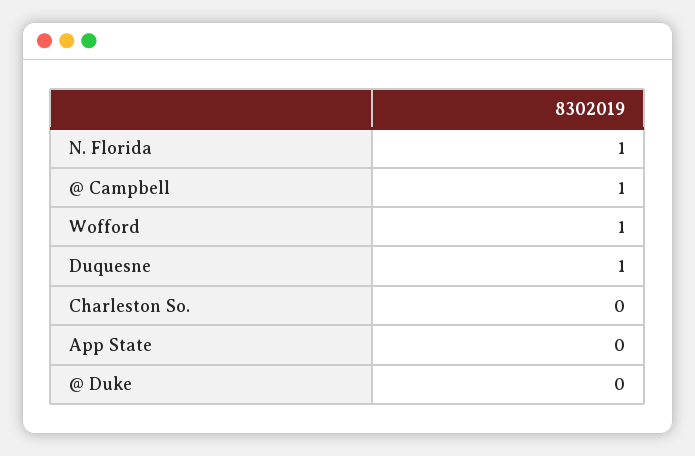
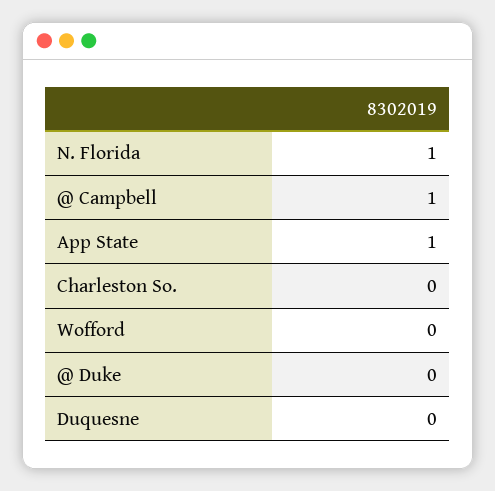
  {
    "N. Florida": 1,
    "@ Campbell": 1,
-   "Wofford": 1,
+   "Wofford": 0,
-   "Duquesne": 1,
+   "Duquesne": 0,
    "Charleston So.": 0,
-   "App State": 0,
+   "App State": 1,
    "@ Duke": 0
  }

